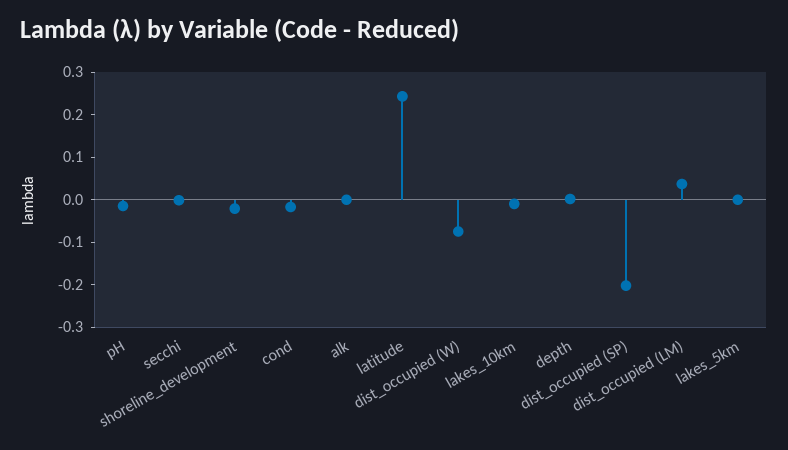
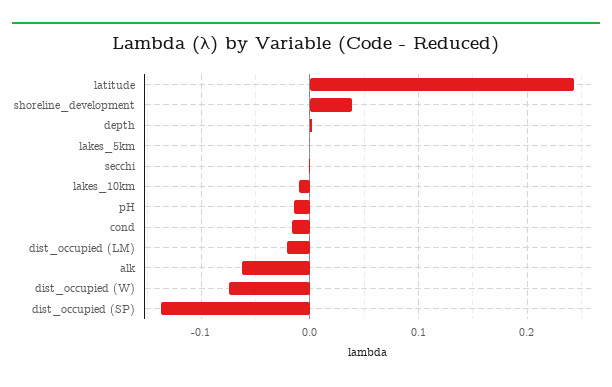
  {
    "pH": -0.01,
    "secchi": 0,
-   "shoreline_development": -0.02,
+   "shoreline_development": 0.04,
    "cond": -0.02,
-   "alk": 0,
+   "alk": -0.06,
    "latitude": 0.24,
    "dist_occupied (W)": -0.07,
    "lakes_10km": -0.01,
    "depth": 0,
-   "dist_occupied (SP)": -0.2,
+   "dist_occupied (SP)": -0.14,
-   "dist_occupied (LM)": 0.04,
+   "dist_occupied (LM)": -0.02,
    "lakes_5km": 0
  }

